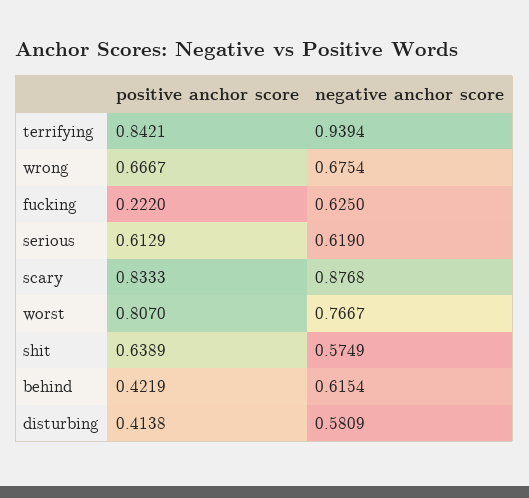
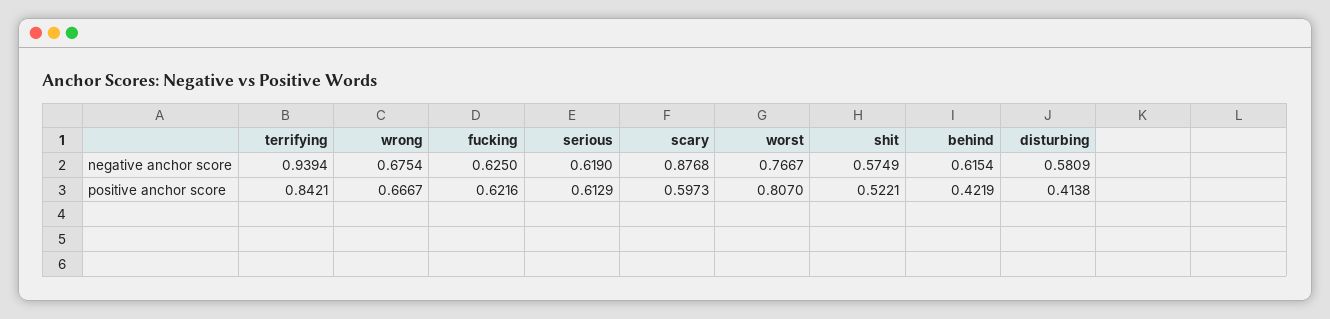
  {
    "positive anchor score": {
      "terrifying": 0.8421,
      "wrong": 0.6667,
-     "fucking": 0.222,
+     "fucking": 0.6216,
      "serious": 0.6129,
-     "scary": 0.8333,
+     "scary": 0.5973,
      "worst": 0.807,
-     "shit": 0.6389,
+     "shit": 0.5221,
      "behind": 0.4219,
      "disturbing": 0.4138
    },
    "negative anchor score": {
      "terrifying": 0.9394,
      "wrong": 0.6754,
      "fucking": 0.625,
      "serious": 0.619,
      "scary": 0.8768,
      "worst": 0.7667,
      "shit": 0.5749,
      "behind": 0.6154,
      "disturbing": 0.5809
    }
  }

